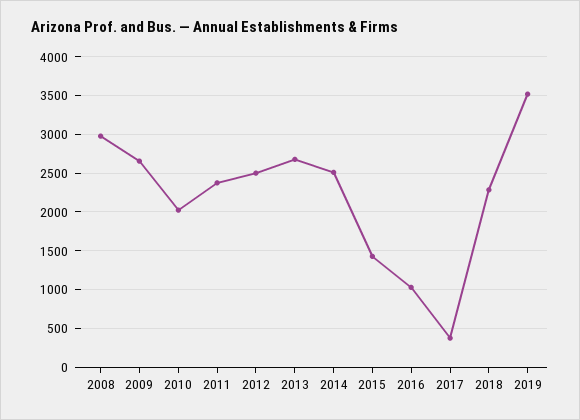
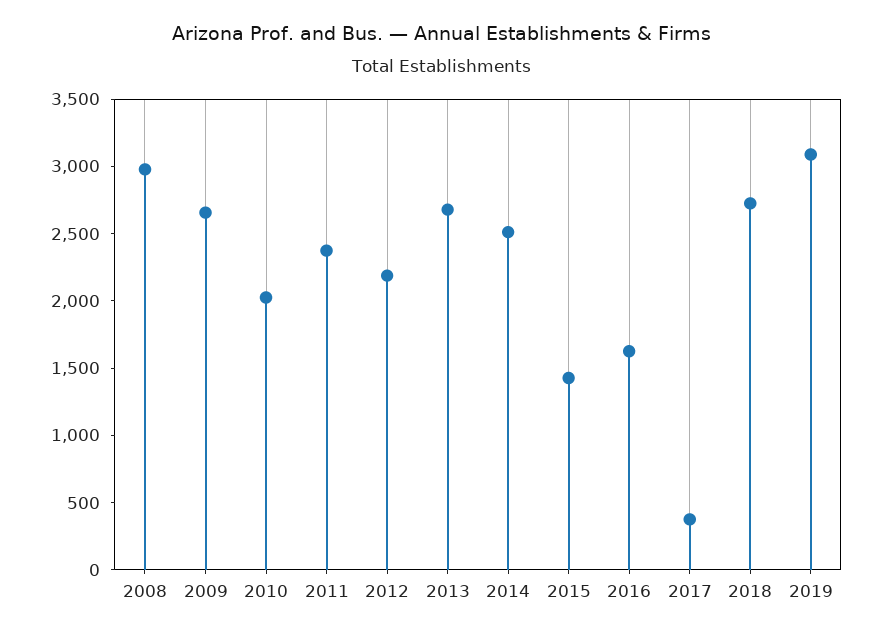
  {
    "2008": 3000,
    "2009": 2700,
    "2010": 2000,
    "2011": 2400,
-   "2012": 2500,
+   "2012": 2200,
    "2013": 2700,
    "2014": 2500,
    "2015": 1400,
-   "2016": 1000,
+   "2016": 1600,
    "2017": 400,
-   "2018": 2300,
+   "2018": 2700,
-   "2019": 3500
+   "2019": 3100
  }

